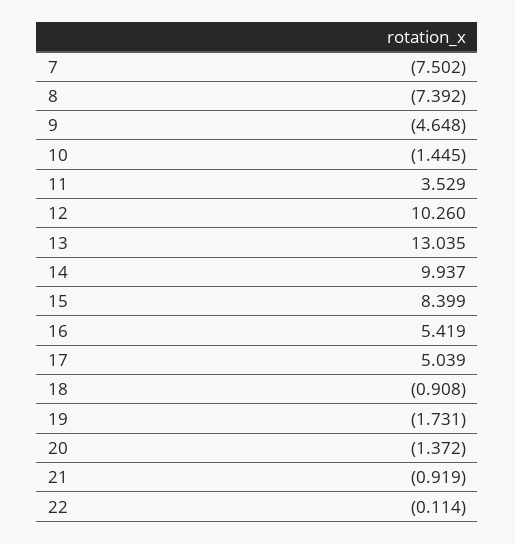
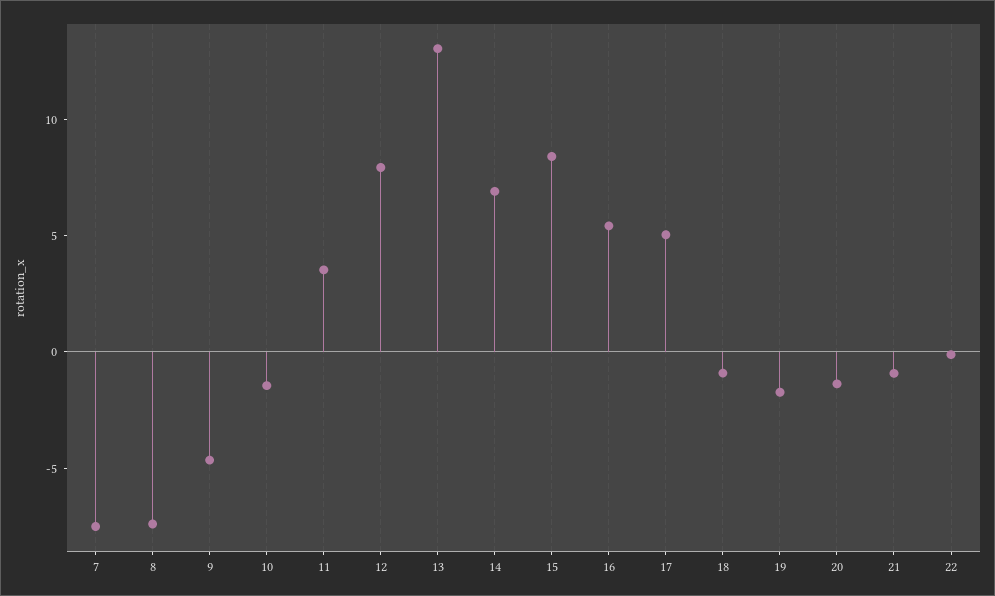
  {
    "7": -7.502,
    "8": -7.392,
    "9": -4.648,
    "10": -1.445,
    "11": 3.529,
-   "12": 10.26,
+   "12": 8,
    "13": 13.035,
-   "14": 9.937,
+   "14": 7,
    "15": 8.399,
    "16": 5.419,
    "17": 5.039,
    "18": -0.908,
    "19": -1.731,
    "20": -1.372,
    "21": -0.919,
    "22": -0.114
  }

